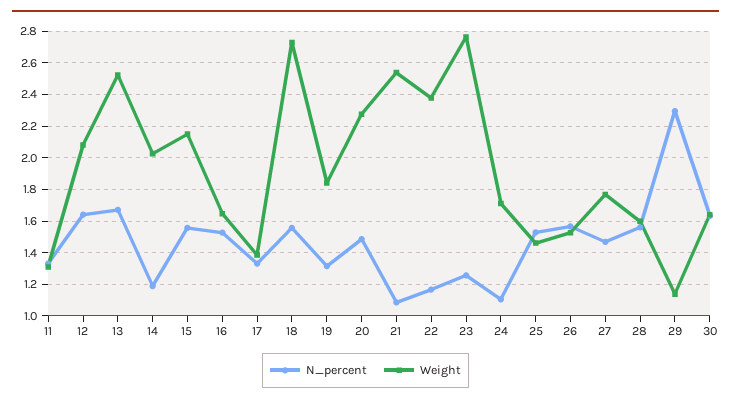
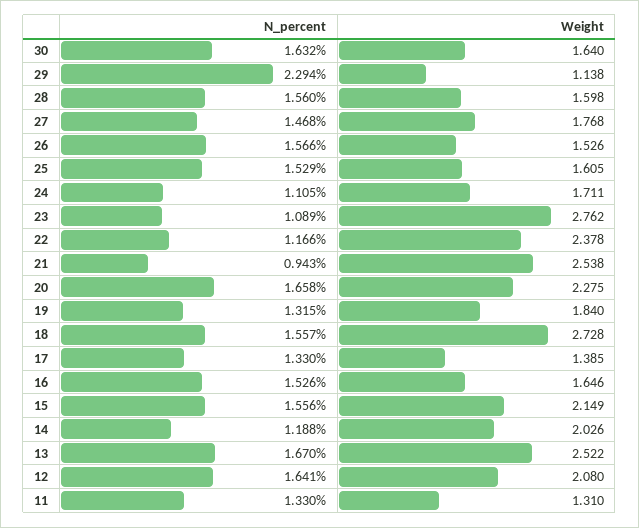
  {
    "N_percent": {
      "11": 1.33,
      "12": 1.641,
      "13": 1.67,
      "14": 1.188,
      "15": 1.556,
      "16": 1.526,
      "17": 1.33,
      "18": 1.557,
      "19": 1.315,
-     "20": 1.5,
+     "20": 1.658,
-     "21": 1.1,
+     "21": 0.943,
      "22": 1.166,
-     "23": 1.25,
+     "23": 1.089,
      "24": 1.105,
      "25": 1.529,
      "26": 1.566,
      "27": 1.468,
      "28": 1.56,
      "29": 2.294,
      "30": 1.632
    },
    "Weight": {
      "11": 1.31,
      "12": 2.08,
      "13": 2.522,
      "14": 2.026,
      "15": 2.149,
      "16": 1.646,
      "17": 1.385,
      "18": 2.728,
      "19": 1.84,
      "20": 2.275,
      "21": 2.538,
      "22": 2.378,
      "23": 2.762,
      "24": 1.711,
-     "25": 1.45,
+     "25": 1.605,
      "26": 1.526,
      "27": 1.768,
      "28": 1.598,
      "29": 1.138,
      "30": 1.64
    }
  }

